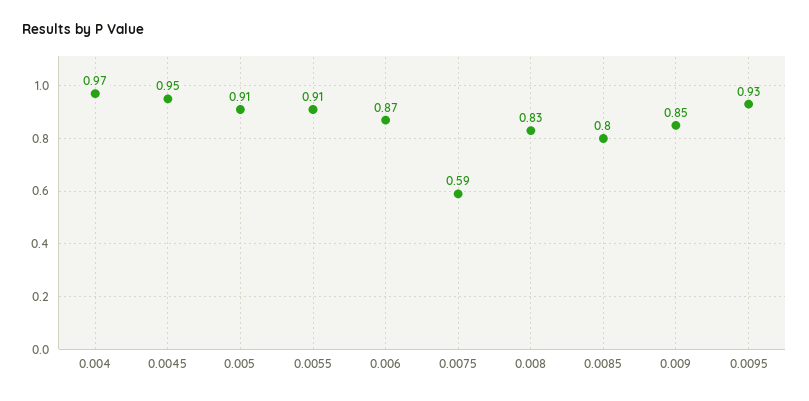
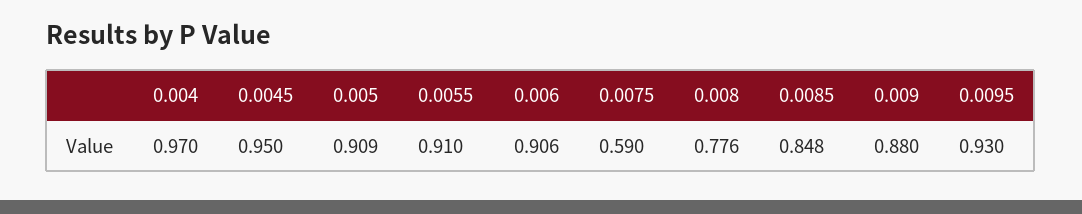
  {
    "0.004": 0.97,
    "0.0045": 0.95,
    "0.005": 0.909,
    "0.0055": 0.91,
-   "0.006": 0.87,
+   "0.006": 0.906,
    "0.0075": 0.59,
-   "0.008": 0.83,
+   "0.008": 0.776,
-   "0.0085": 0.8,
+   "0.0085": 0.848,
-   "0.009": 0.85,
+   "0.009": 0.88,
    "0.0095": 0.93
  }

